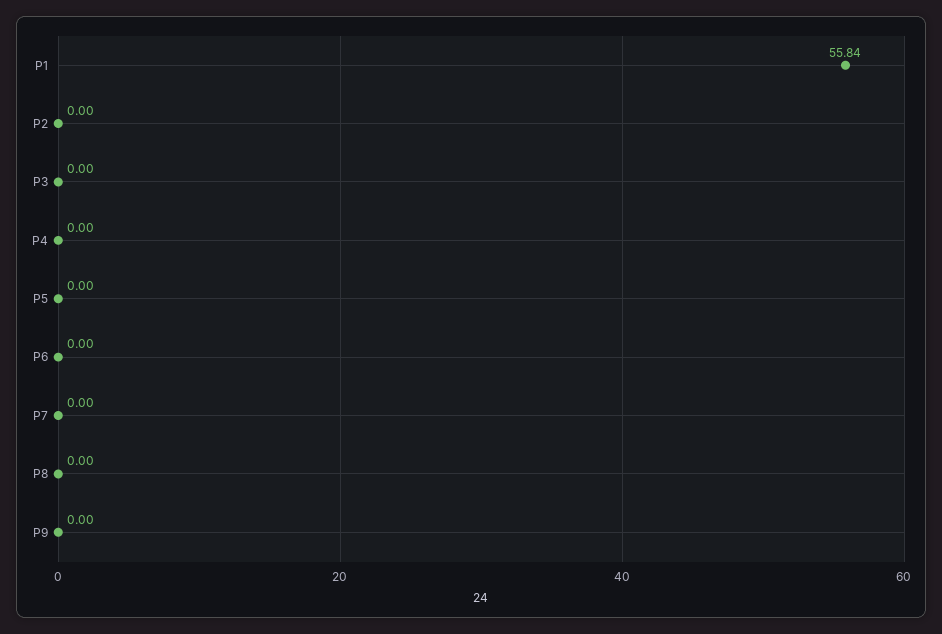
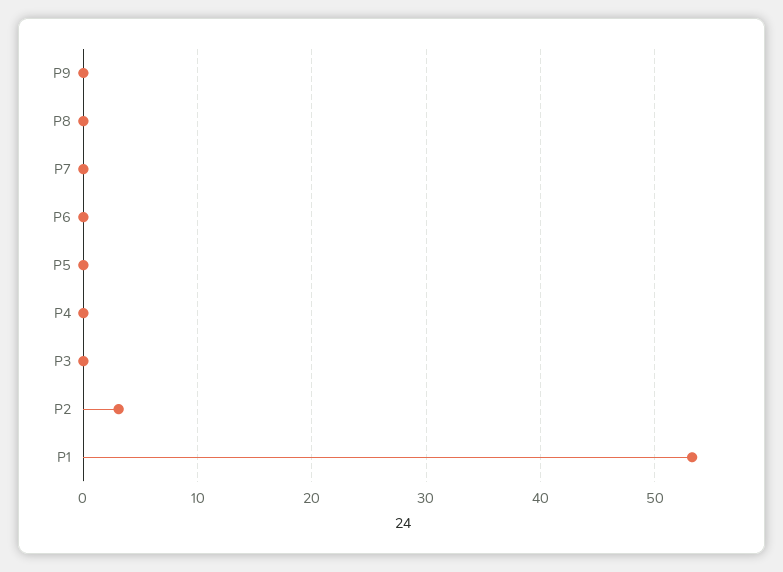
  {
-   "P1": 55.84,
+   "P1": 53,
-   "P2": 0,
+   "P2": 3,
    "P3": 0,
    "P4": 0,
    "P5": 0,
    "P6": 0,
    "P7": 0,
    "P8": 0,
    "P9": 0
  }

